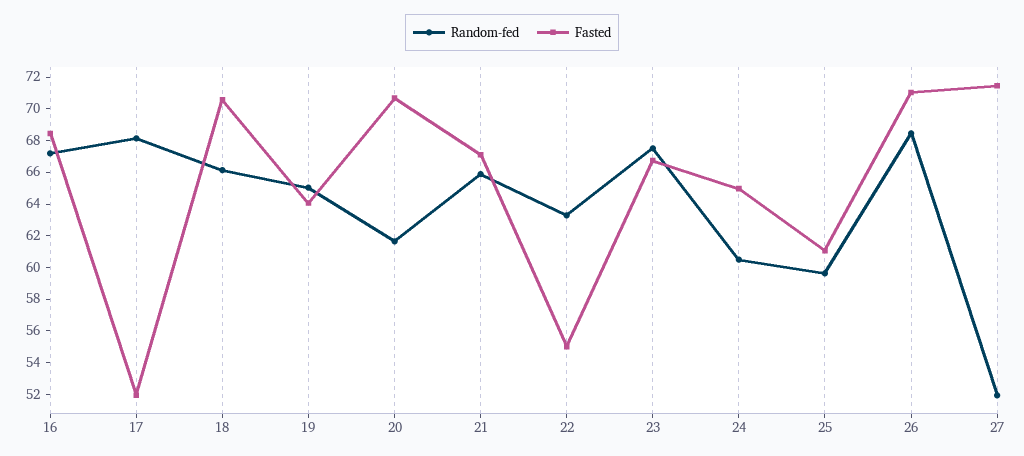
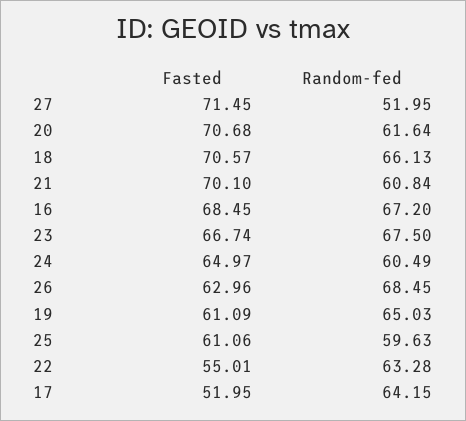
  {
    "Random-fed": {
      "16": 67.2,
-     "17": 68,
+     "17": 64.15,
      "18": 66.13,
      "19": 65.03,
      "20": 61.64,
-     "21": 66,
+     "21": 60.84,
      "22": 63.28,
      "23": 67.5,
      "24": 60.49,
      "25": 59.63,
      "26": 68.45,
      "27": 51.95
    },
    "Fasted": {
      "16": 68.45,
      "17": 51.95,
      "18": 70.57,
-     "19": 64,
+     "19": 61.09,
      "20": 70.68,
-     "21": 67,
+     "21": 70.1,
      "22": 55.01,
      "23": 66.74,
      "24": 64.97,
      "25": 61.06,
-     "26": 71,
+     "26": 62.96,
      "27": 71.45
    }
  }

